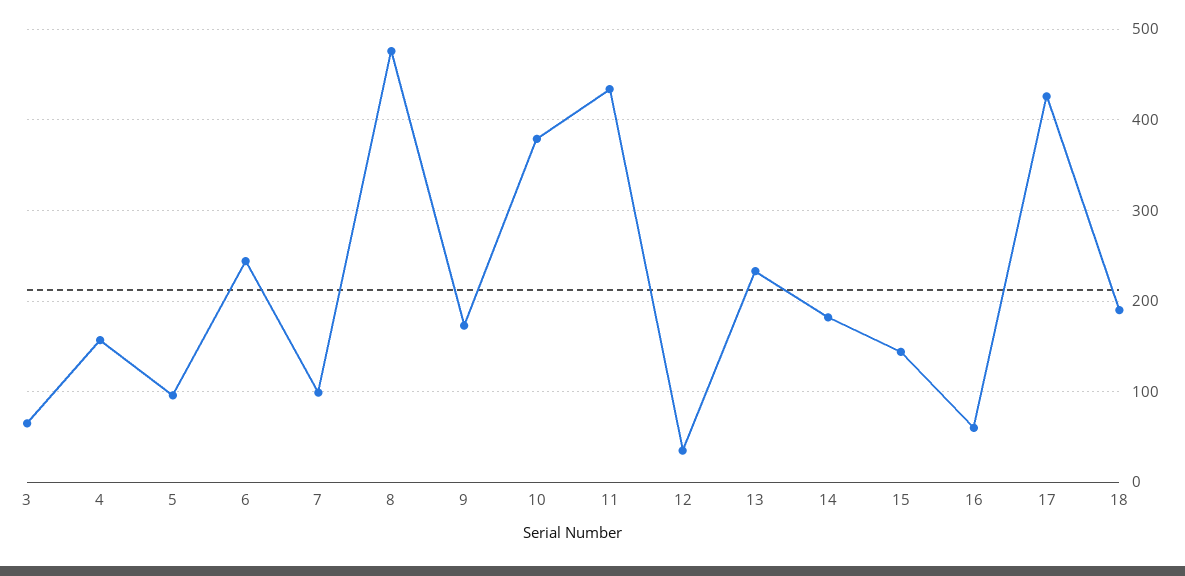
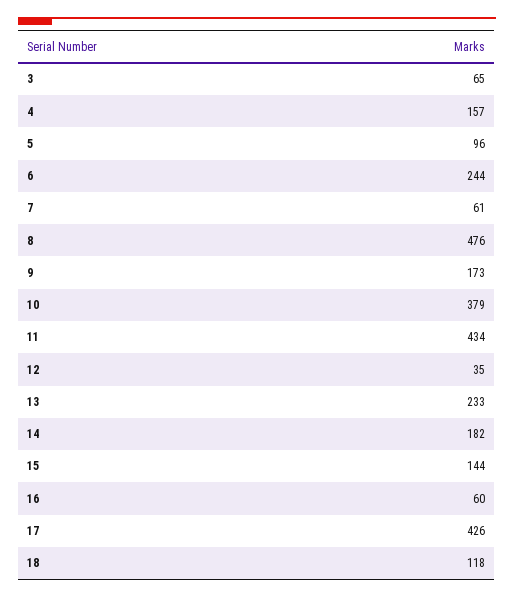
  {
    "3": 65,
    "4": 157,
    "5": 96,
    "6": 244,
-   "7": 100,
+   "7": 61,
    "8": 476,
    "9": 173,
    "10": 379,
    "11": 434,
    "12": 35,
    "13": 233,
    "14": 182,
    "15": 144,
    "16": 60,
    "17": 426,
-   "18": 190
+   "18": 118
  }

